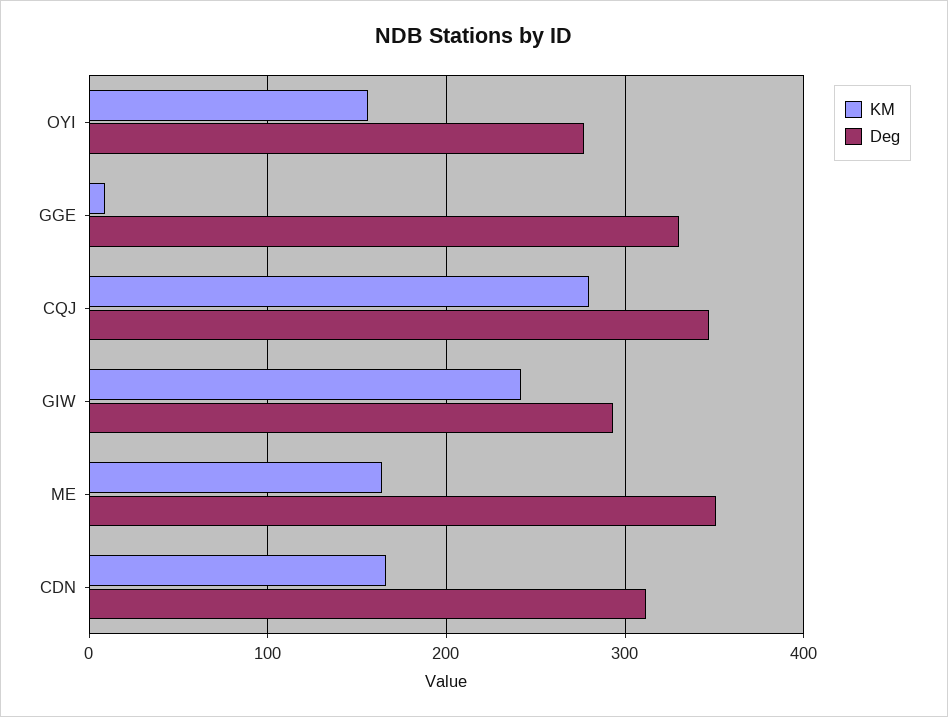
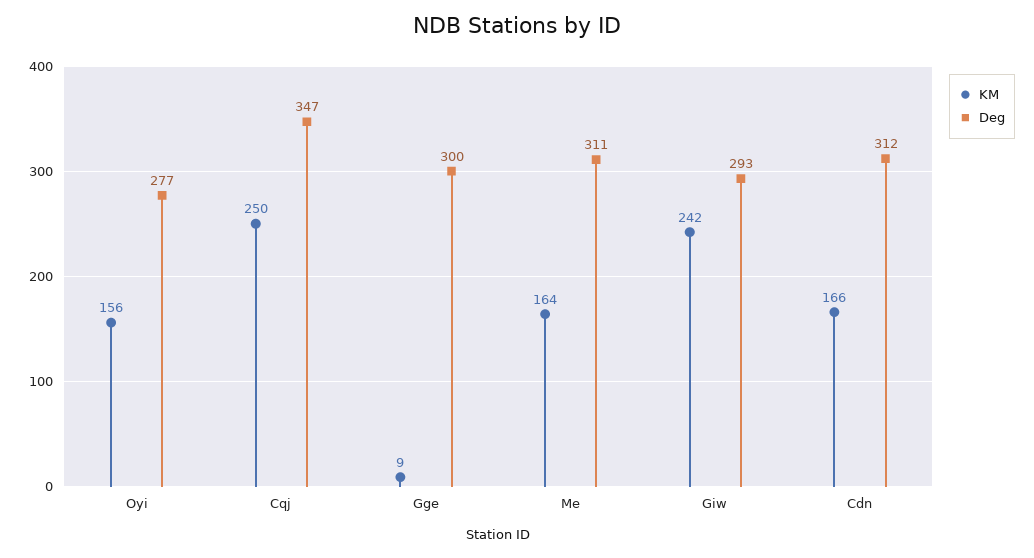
  {
    "KM": {
      "OYI": 156,
      "GGE": 9,
-     "CQJ": 280,
+     "CQJ": 250,
      "GIW": 242,
      "ME": 164,
      "CDN": 166
    },
    "Deg": {
      "OYI": 277,
-     "GGE": 330,
+     "GGE": 300,
      "CQJ": 347,
      "GIW": 293,
-     "ME": 350,
+     "ME": 311,
      "CDN": 312
    }
  }

